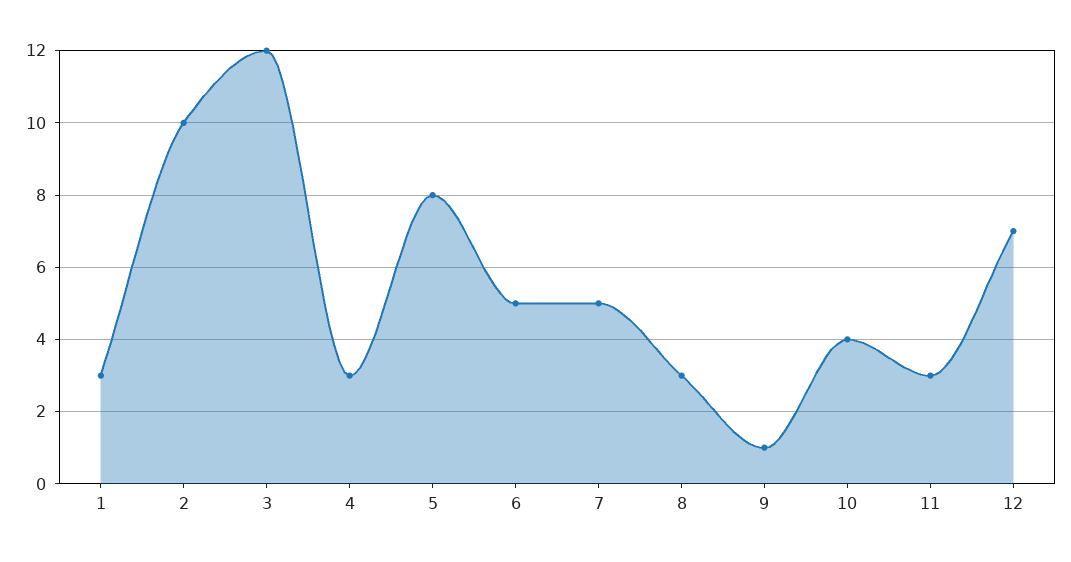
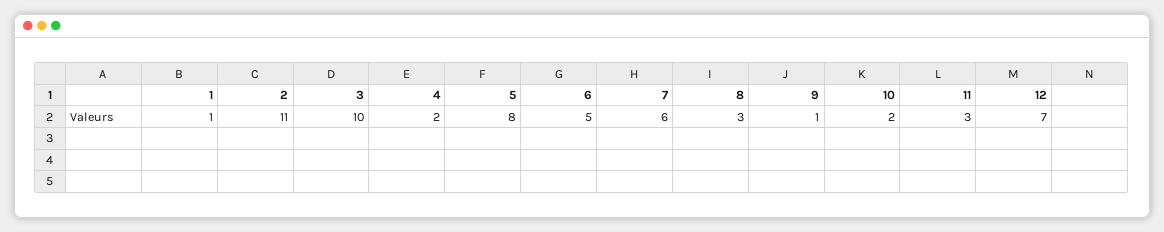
  {
-   "1": 3,
+   "1": 1,
-   "2": 10,
+   "2": 11,
-   "3": 12,
+   "3": 10,
-   "4": 3,
+   "4": 2,
    "5": 8,
    "6": 5,
-   "7": 5,
+   "7": 6,
    "8": 3,
    "9": 1,
-   "10": 4,
+   "10": 2,
    "11": 3,
    "12": 7
  }

